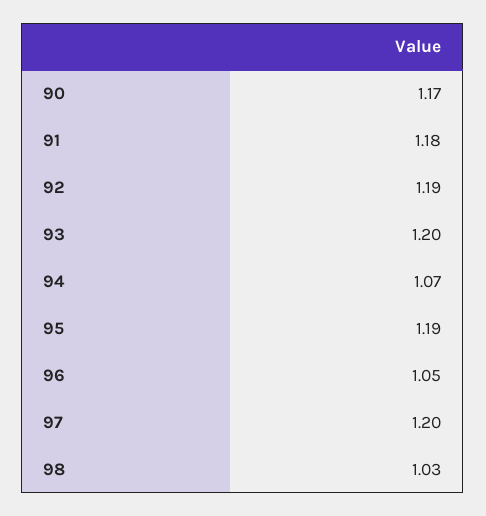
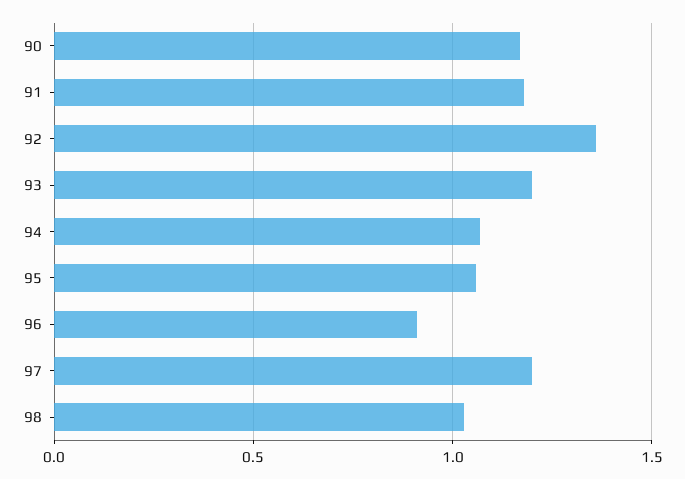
  {
    "90": 1.17,
    "91": 1.18,
-   "92": 1.19,
+   "92": 1.35,
    "93": 1.2,
    "94": 1.07,
-   "95": 1.19,
+   "95": 1.05,
-   "96": 1.05,
+   "96": 0.9,
    "97": 1.2,
    "98": 1.03
  }

